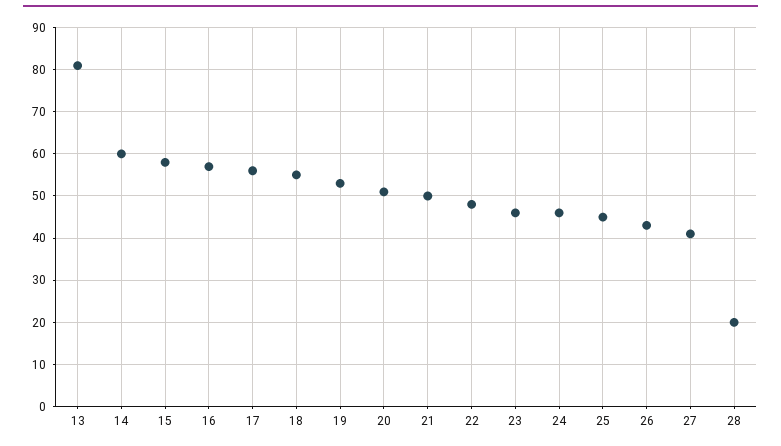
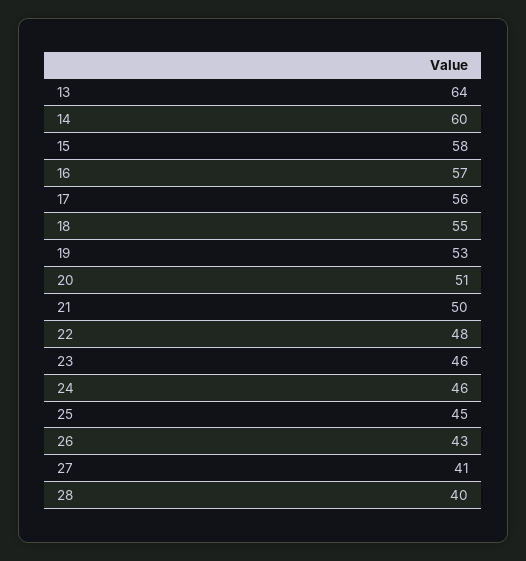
  {
-   "13": 80,
+   "13": 64,
    "14": 60,
    "15": 58,
    "16": 57,
    "17": 56,
    "18": 55,
    "19": 53,
    "20": 51,
    "21": 50,
    "22": 48,
    "23": 46,
    "24": 46,
    "25": 45,
    "26": 43,
    "27": 41,
-   "28": 20
+   "28": 40
  }

